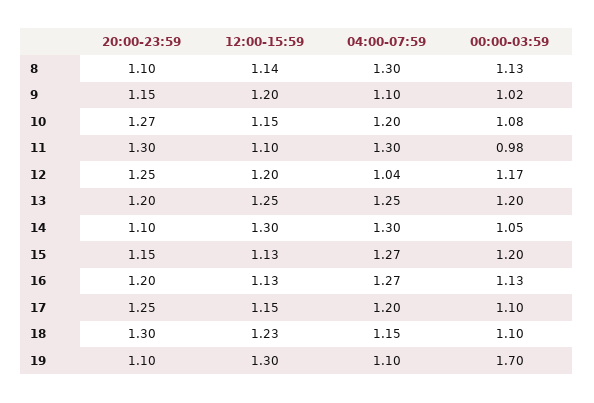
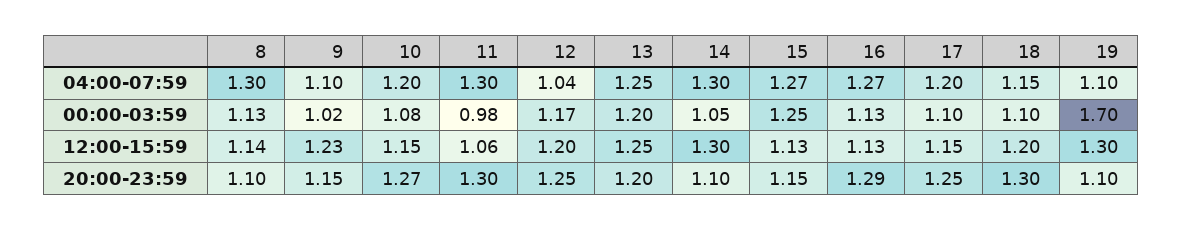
  {
    "20:00-23:59": {
      "8": 1.1,
      "9": 1.15,
      "10": 1.27,
      "11": 1.3,
      "12": 1.25,
      "13": 1.2,
      "14": 1.1,
      "15": 1.15,
-     "16": 1.2,
+     "16": 1.29,
      "17": 1.25,
      "18": 1.3,
      "19": 1.1
    },
    "12:00-15:59": {
      "8": 1.14,
-     "9": 1.2,
+     "9": 1.23,
      "10": 1.15,
-     "11": 1.1,
+     "11": 1.06,
      "12": 1.2,
      "13": 1.25,
      "14": 1.3,
      "15": 1.13,
      "16": 1.13,
      "17": 1.15,
-     "18": 1.23,
+     "18": 1.2,
      "19": 1.3
    },
    "04:00-07:59": {
      "8": 1.3,
      "9": 1.1,
      "10": 1.2,
      "11": 1.3,
      "12": 1.04,
      "13": 1.25,
      "14": 1.3,
      "15": 1.27,
      "16": 1.27,
      "17": 1.2,
      "18": 1.15,
      "19": 1.1
    },
    "00:00-03:59": {
      "8": 1.13,
      "9": 1.02,
      "10": 1.08,
      "11": 0.98,
      "12": 1.17,
      "13": 1.2,
      "14": 1.05,
-     "15": 1.2,
+     "15": 1.25,
      "16": 1.13,
      "17": 1.1,
      "18": 1.1,
      "19": 1.7
    }
  }

